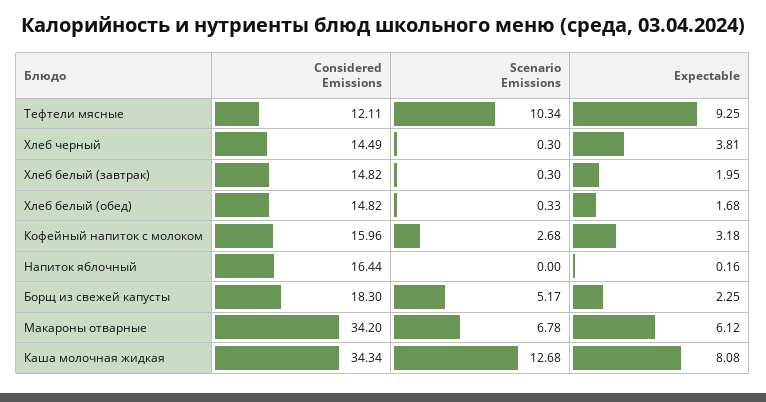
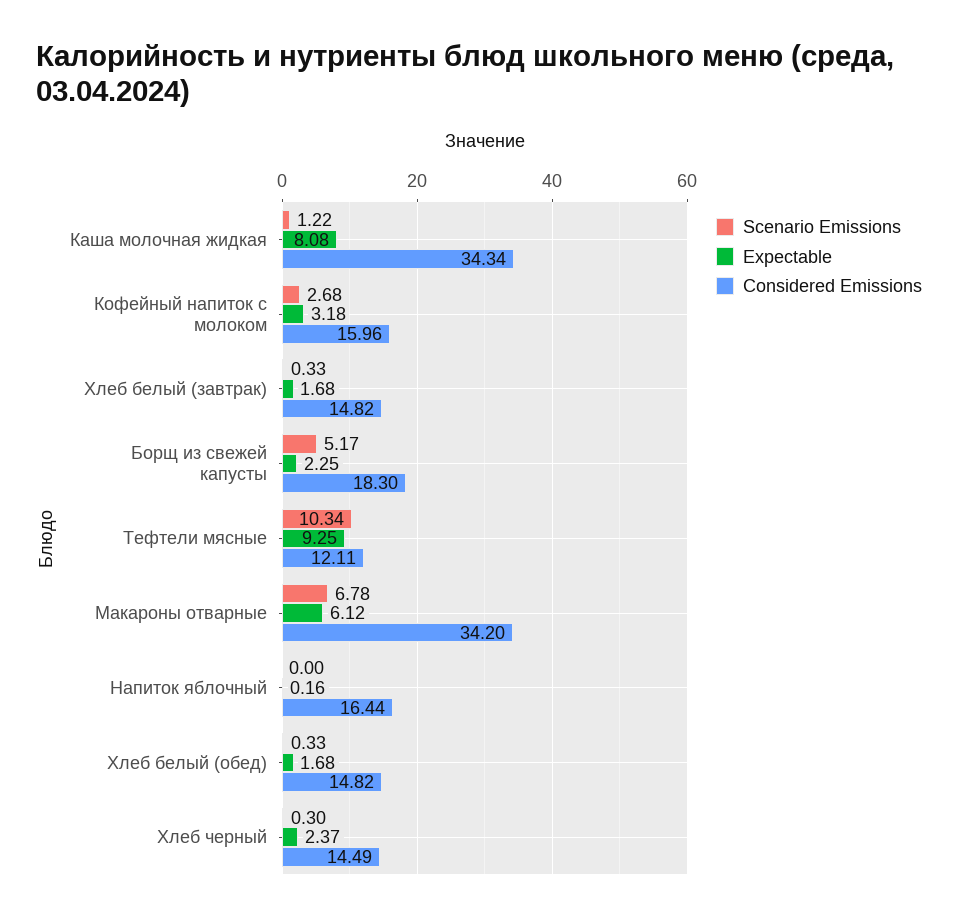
  {
    "Considered Emissions": {
      "Тефтели мясные": 12.11,
      "Хлеб черный": 14.49,
      "Хлеб белый (завтрак)": 14.82,
      "Хлеб белый (обед)": 14.82,
      "Кофейный напиток с молоком": 15.96,
      "Напиток яблочный": 16.44,
      "Борщ из свежей капусты": 18.3,
      "Макароны отварные": 34.2,
      "Каша молочная жидкая": 34.34
    },
    "Scenario Emissions": {
      "Тефтели мясные": 10.34,
      "Хлеб черный": 0.3,
-     "Хлеб белый (завтрак)": 0.3,
+     "Хлеб белый (завтрак)": 0.33,
      "Хлеб белый (обед)": 0.33,
      "Кофейный напиток с молоком": 2.68,
      "Напиток яблочный": 0,
      "Борщ из свежей капусты": 5.17,
      "Макароны отварные": 6.78,
-     "Каша молочная жидкая": 12.68
+     "Каша молочная жидкая": 1.22
    },
    "Expectable": {
      "Тефтели мясные": 9.25,
-     "Хлеб черный": 3.81,
+     "Хлеб черный": 2.37,
-     "Хлеб белый (завтрак)": 1.95,
+     "Хлеб белый (завтрак)": 1.68,
      "Хлеб белый (обед)": 1.68,
      "Кофейный напиток с молоком": 3.18,
      "Напиток яблочный": 0.16,
      "Борщ из свежей капусты": 2.25,
      "Макароны отварные": 6.12,
      "Каша молочная жидкая": 8.08
    }
  }

